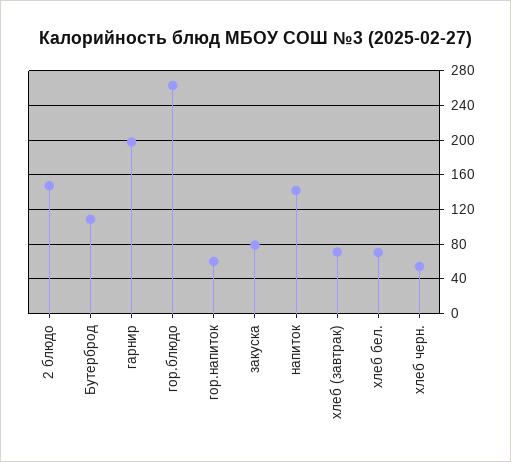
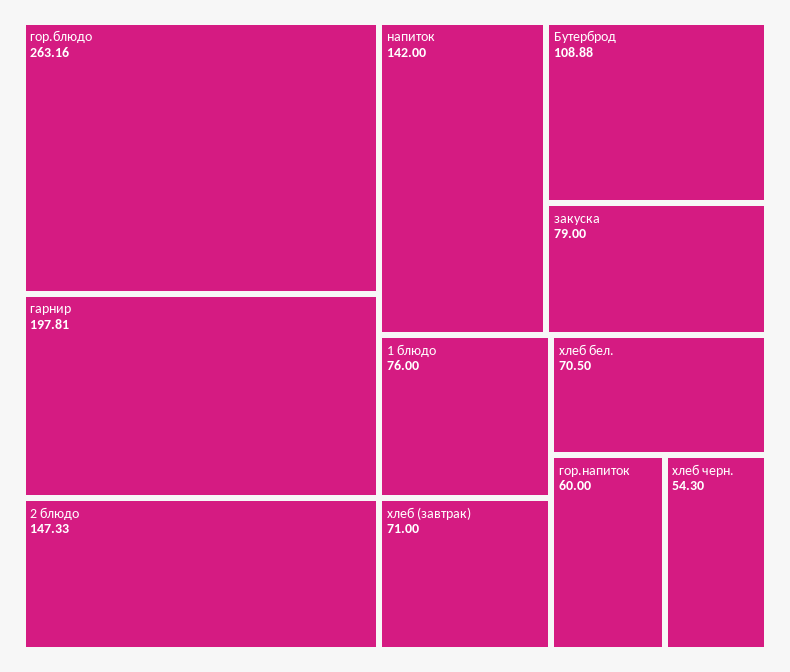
  {
    "2 блюдо": 147.33,
    "Бутерброд": 108.88,
    "гарнир": 197.81,
    "гор.блюдо": 263.16,
    "гор.напиток": 60,
    "закуска": 79,
    "напиток": 142,
    "хлеб (завтрак)": 71,
    "хлеб бел.": 70.5,
-   "хлеб черн.": 54.3
+   "хлеб черн.": 54.3,
+   "1 блюдо": 76
  }

